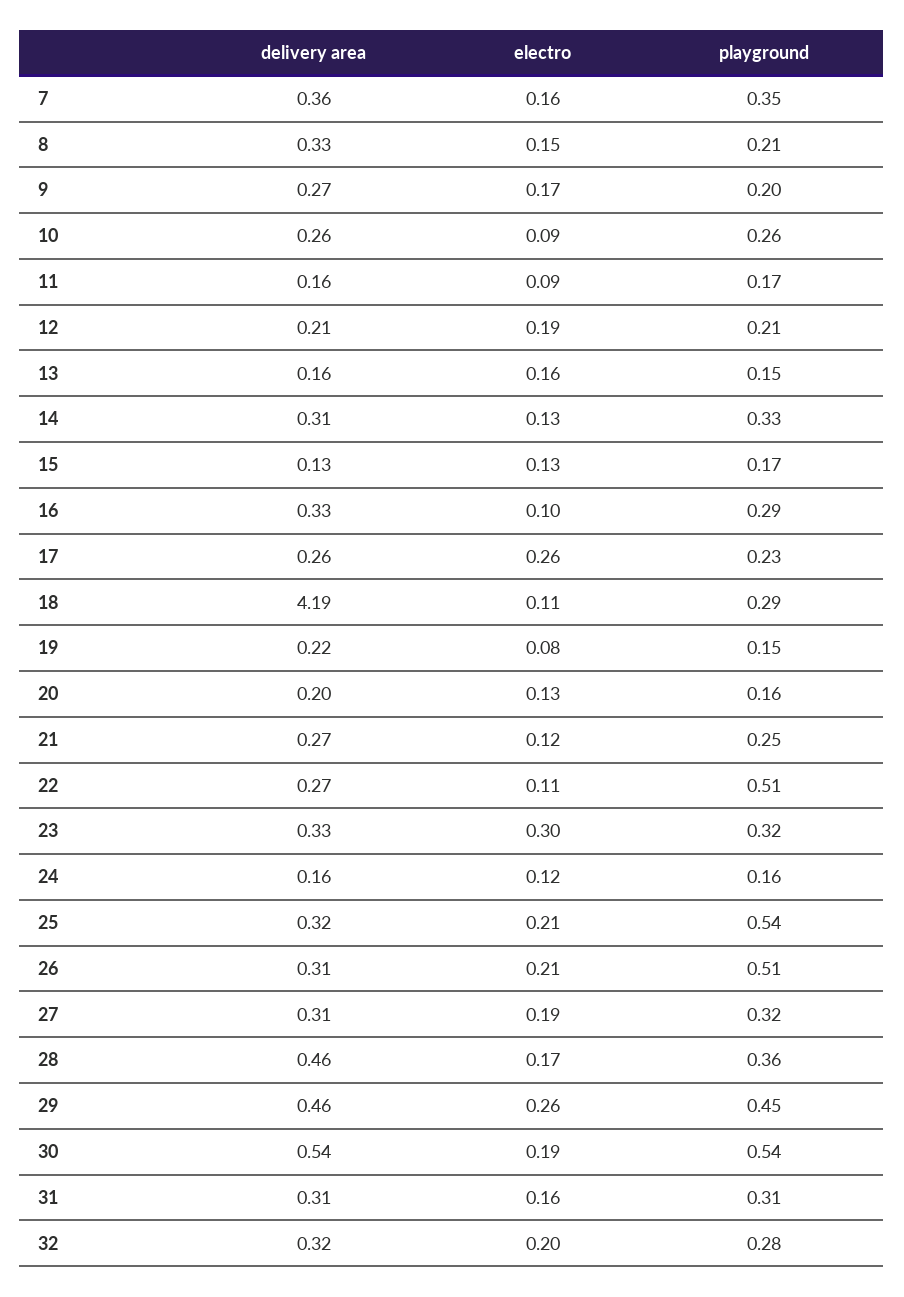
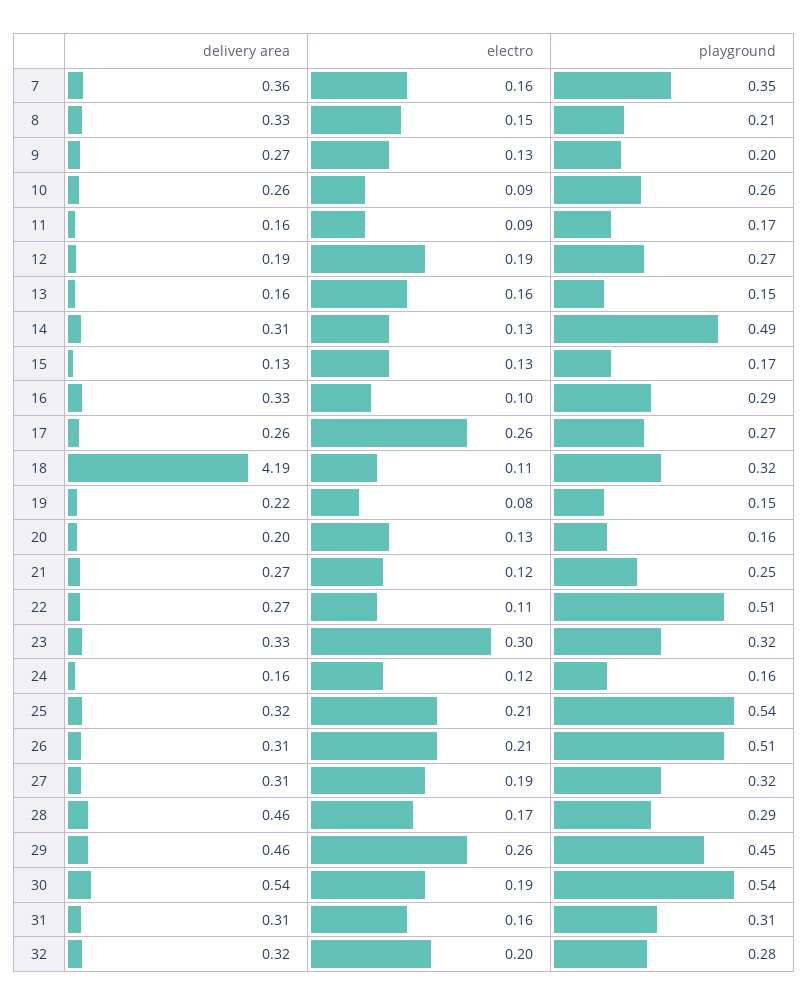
  {
    "delivery area": {
      "7": 0.36,
      "8": 0.33,
      "9": 0.27,
      "10": 0.26,
      "11": 0.16,
-     "12": 0.21,
+     "12": 0.19,
      "13": 0.16,
      "14": 0.31,
      "15": 0.13,
      "16": 0.33,
      "17": 0.26,
      "18": 4.19,
      "19": 0.22,
      "20": 0.2,
      "21": 0.27,
      "22": 0.27,
      "23": 0.33,
      "24": 0.16,
      "25": 0.32,
      "26": 0.31,
      "27": 0.31,
      "28": 0.46,
      "29": 0.46,
      "30": 0.54,
      "31": 0.31,
      "32": 0.32
    },
    "electro": {
      "7": 0.16,
      "8": 0.15,
-     "9": 0.17,
+     "9": 0.13,
      "10": 0.09,
      "11": 0.09,
      "12": 0.19,
      "13": 0.16,
      "14": 0.13,
      "15": 0.13,
      "16": 0.1,
      "17": 0.26,
      "18": 0.11,
      "19": 0.08,
      "20": 0.13,
      "21": 0.12,
      "22": 0.11,
      "23": 0.3,
      "24": 0.12,
      "25": 0.21,
      "26": 0.21,
      "27": 0.19,
      "28": 0.17,
      "29": 0.26,
      "30": 0.19,
      "31": 0.16,
      "32": 0.2
    },
    "playground": {
      "7": 0.35,
      "8": 0.21,
      "9": 0.2,
      "10": 0.26,
      "11": 0.17,
-     "12": 0.21,
+     "12": 0.27,
      "13": 0.15,
-     "14": 0.33,
+     "14": 0.49,
      "15": 0.17,
      "16": 0.29,
-     "17": 0.23,
+     "17": 0.27,
-     "18": 0.29,
+     "18": 0.32,
      "19": 0.15,
      "20": 0.16,
      "21": 0.25,
      "22": 0.51,
      "23": 0.32,
      "24": 0.16,
      "25": 0.54,
      "26": 0.51,
      "27": 0.32,
-     "28": 0.36,
+     "28": 0.29,
      "29": 0.45,
      "30": 0.54,
      "31": 0.31,
      "32": 0.28
    }
  }

